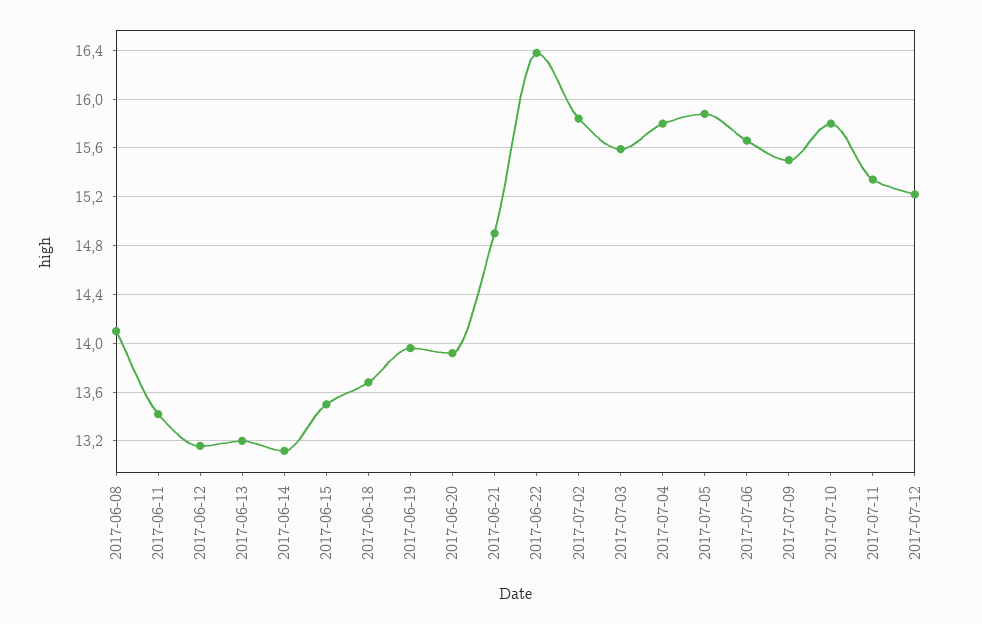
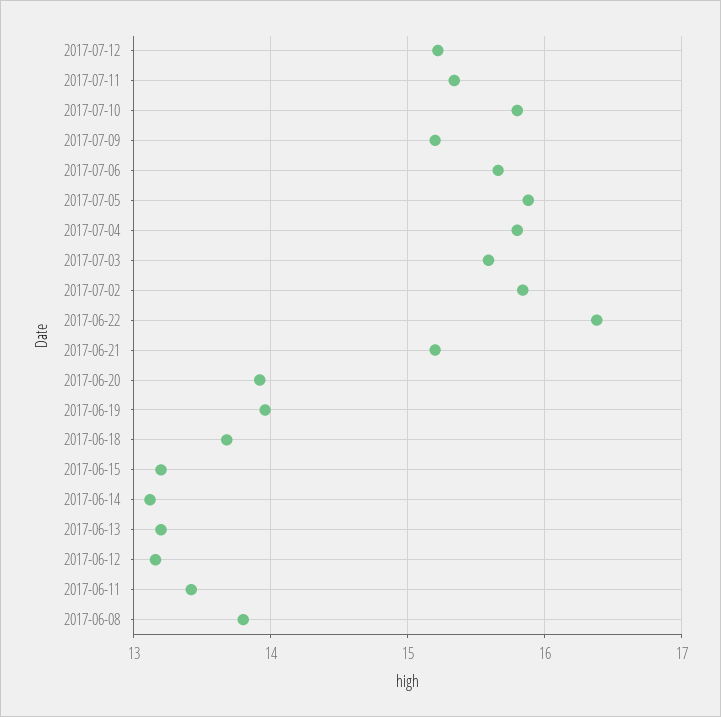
  {
-   "2017-06-08": 14.1,
+   "2017-06-08": 13.8,
    "2017-06-11": 13.4,
    "2017-06-12": 13.15,
    "2017-06-13": 13.2,
    "2017-06-14": 13.1,
-   "2017-06-15": 13.5,
+   "2017-06-15": 13.2,
    "2017-06-18": 13.7,
    "2017-06-19": 13.95,
    "2017-06-20": 13.9,
-   "2017-06-21": 14.9,
+   "2017-06-21": 15.2,
    "2017-06-22": 16.4,
    "2017-07-02": 15.85,
    "2017-07-03": 15.6,
    "2017-07-04": 15.8,
    "2017-07-05": 15.9,
    "2017-07-06": 15.65,
-   "2017-07-09": 15.5,
+   "2017-07-09": 15.2,
    "2017-07-10": 15.8,
    "2017-07-11": 15.35,
    "2017-07-12": 15.2
  }

